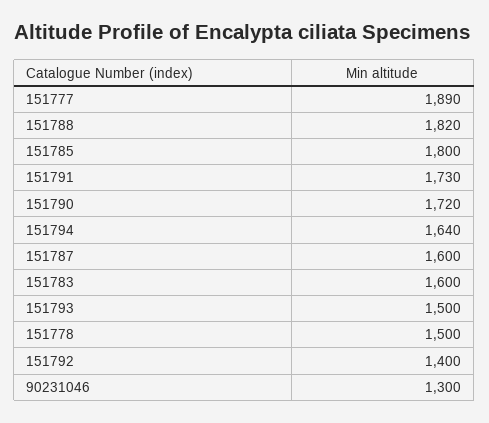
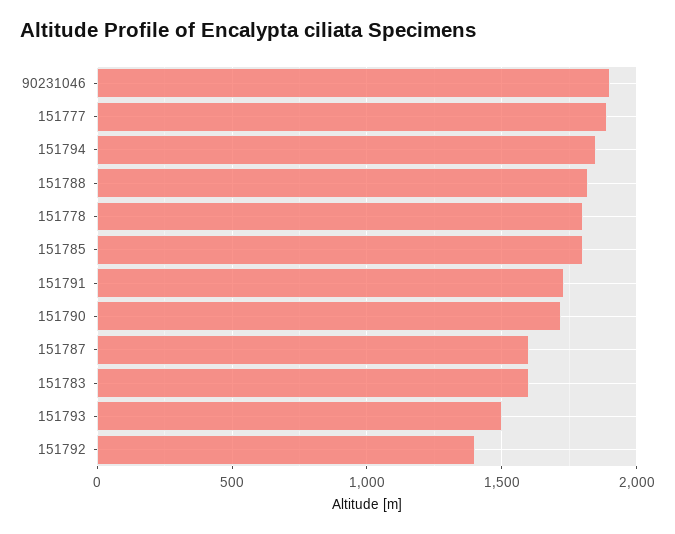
  {
    "151777": 1890,
    "151788": 1820,
    "151785": 1800,
    "151791": 1730,
    "151790": 1720,
-   "151794": 1640,
+   "151794": 1850,
    "151787": 1600,
    "151783": 1600,
    "151793": 1500,
-   "151778": 1500,
+   "151778": 1800,
    "151792": 1400,
-   "90231046": 1300
+   "90231046": 1900
  }

